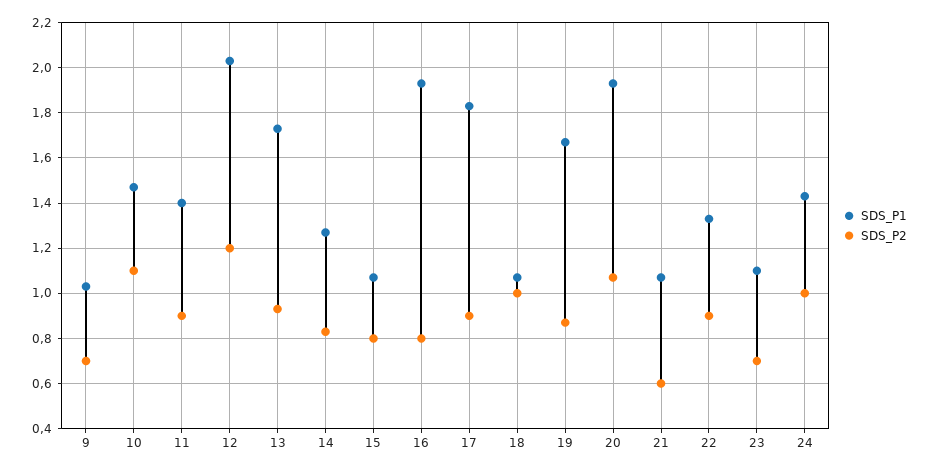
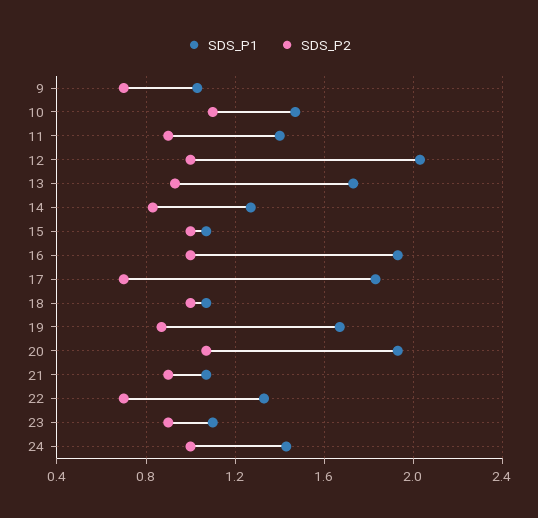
  {
    "SDS_P1": {
      "9": 1.05,
      "10": 1.45,
      "11": 1.4,
      "12": 2.05,
      "13": 1.75,
      "14": 1.25,
      "15": 1.05,
      "16": 1.95,
      "17": 1.85,
      "18": 1.05,
      "19": 1.65,
      "20": 1.95,
      "21": 1.05,
      "22": 1.35,
      "23": 1.1,
      "24": 1.45
    },
    "SDS_P2": {
      "9": 0.7,
      "10": 1.1,
      "11": 0.9,
-     "12": 1.2,
+     "12": 1,
      "13": 0.95,
      "14": 0.85,
-     "15": 0.8,
+     "15": 1,
-     "16": 0.8,
+     "16": 1,
-     "17": 0.9,
+     "17": 0.7,
      "18": 1,
      "19": 0.85,
      "20": 1.05,
-     "21": 0.6,
+     "21": 0.9,
-     "22": 0.9,
+     "22": 0.7,
-     "23": 0.7,
+     "23": 0.9,
      "24": 1
    }
  }

